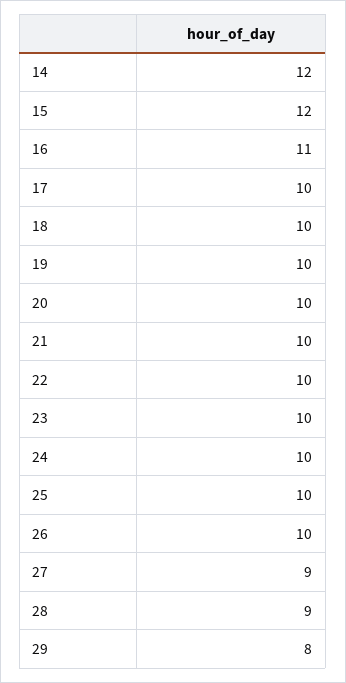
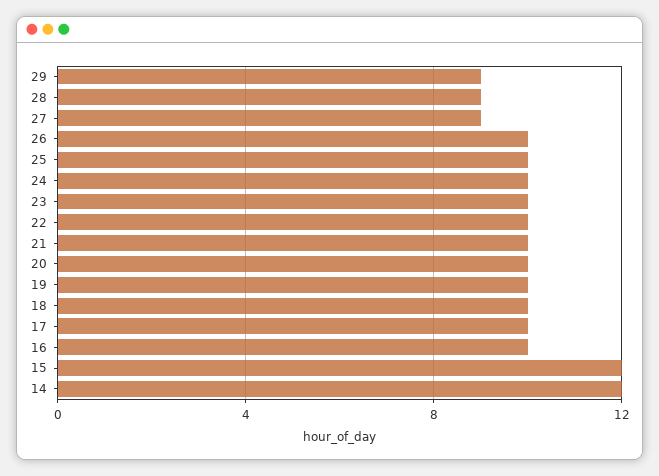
  {
    "14": 12,
    "15": 12,
-   "16": 11,
+   "16": 10,
    "17": 10,
    "18": 10,
    "19": 10,
    "20": 10,
    "21": 10,
    "22": 10,
    "23": 10,
    "24": 10,
    "25": 10,
    "26": 10,
    "27": 9,
    "28": 9,
-   "29": 8
+   "29": 9
  }

